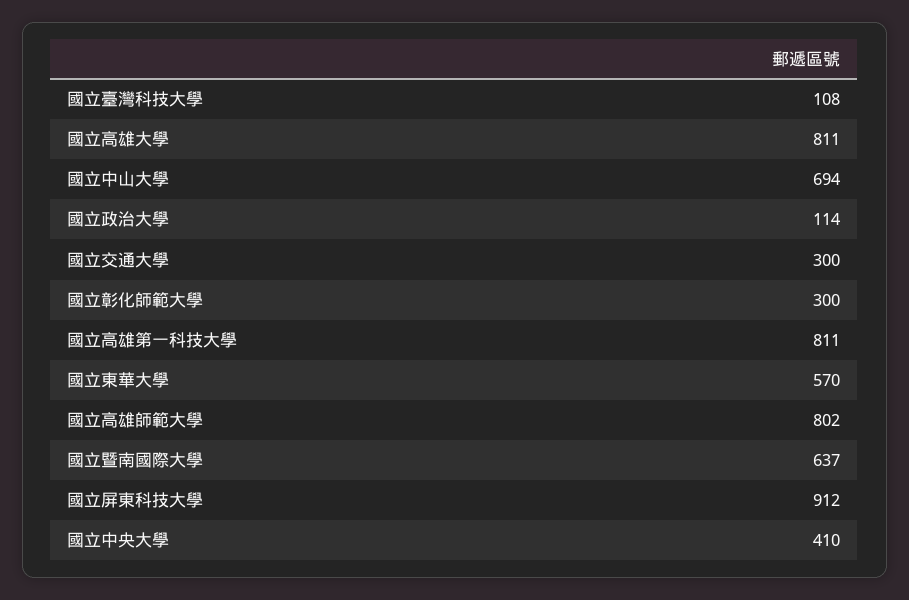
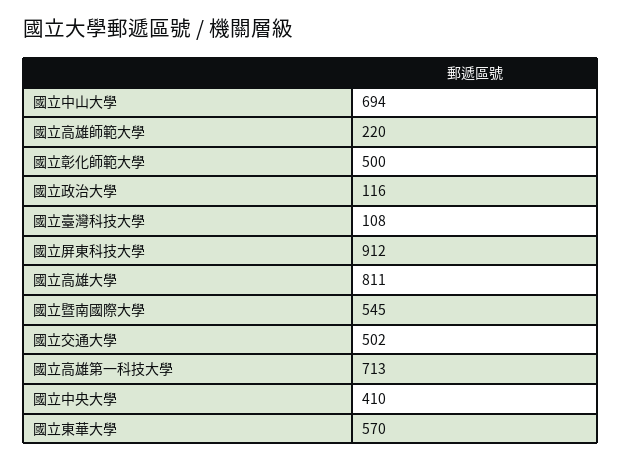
  {
    "國立臺灣科技大學": 108,
    "國立高雄大學": 811,
    "國立中山大學": 694,
-   "國立政治大學": 114,
+   "國立政治大學": 116,
-   "國立交通大學": 300,
+   "國立交通大學": 502,
-   "國立彰化師範大學": 300,
+   "國立彰化師範大學": 500,
-   "國立高雄第一科技大學": 811,
+   "國立高雄第一科技大學": 713,
    "國立東華大學": 570,
-   "國立高雄師範大學": 802,
+   "國立高雄師範大學": 220,
-   "國立暨南國際大學": 637,
+   "國立暨南國際大學": 545,
    "國立屏東科技大學": 912,
    "國立中央大學": 410
  }

